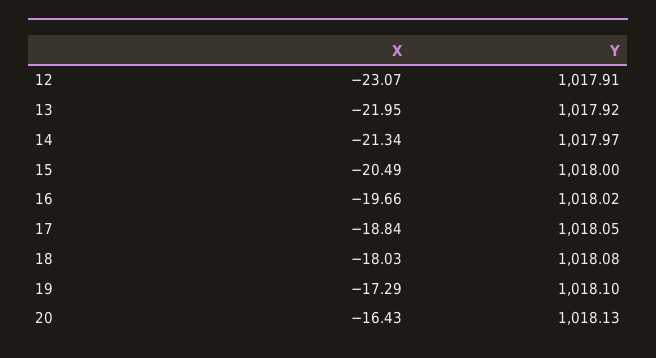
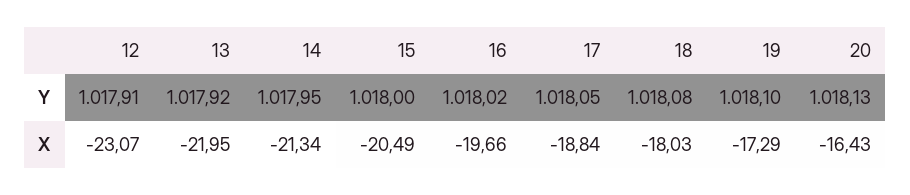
  {
    "X": {
      "12": -23.07,
      "13": -21.95,
      "14": -21.34,
      "15": -20.49,
      "16": -19.66,
      "17": -18.84,
      "18": -18.03,
      "19": -17.29,
      "20": -16.43
    },
    "Y": {
      "12": 1017.91,
      "13": 1017.92,
-     "14": 1017.97,
+     "14": 1017.95,
      "15": 1018,
      "16": 1018.02,
      "17": 1018.05,
      "18": 1018.08,
      "19": 1018.1,
      "20": 1018.13
    }
  }

